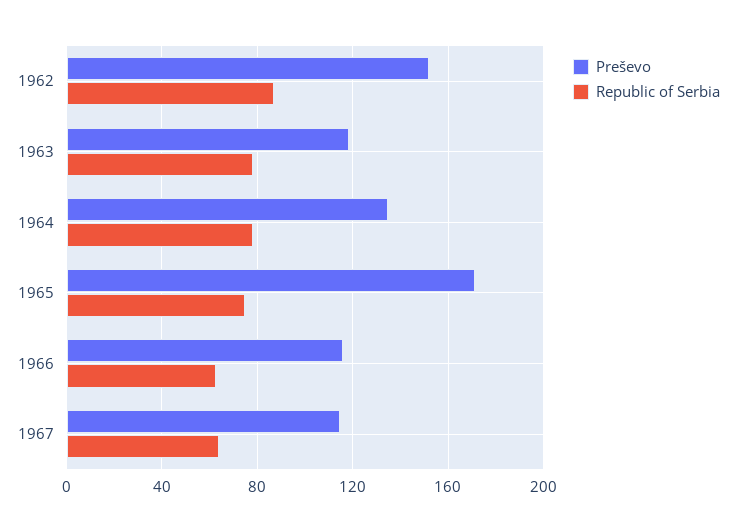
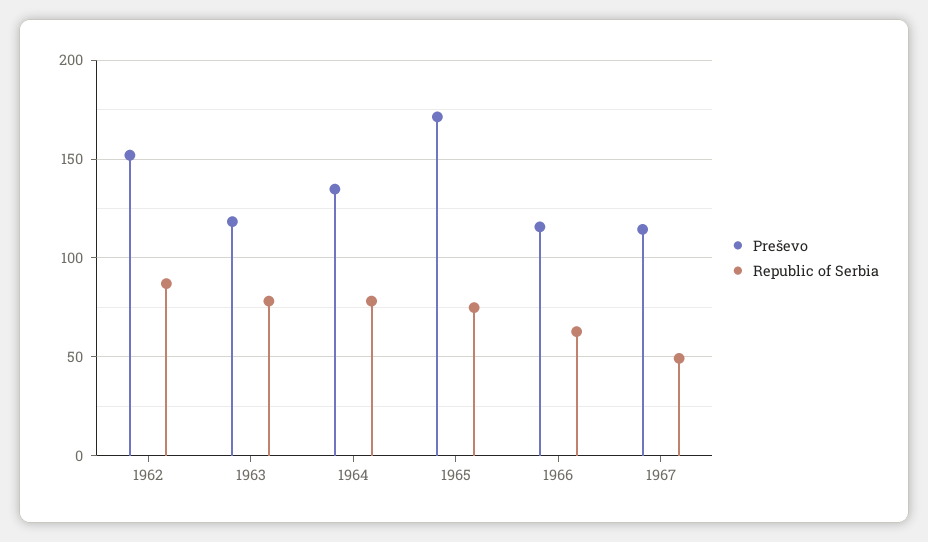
  {
    "Preševo": {
      "1962": 150,
      "1963": 120,
      "1964": 135,
      "1965": 170,
      "1966": 115,
      "1967": 115
    },
    "Republic of Serbia": {
      "1962": 85,
      "1963": 80,
      "1964": 80,
      "1965": 75,
      "1966": 65,
-     "1967": 65
+     "1967": 50
    }
  }

